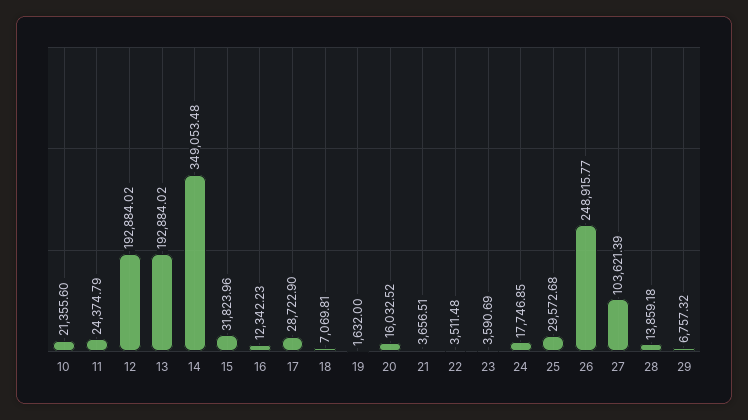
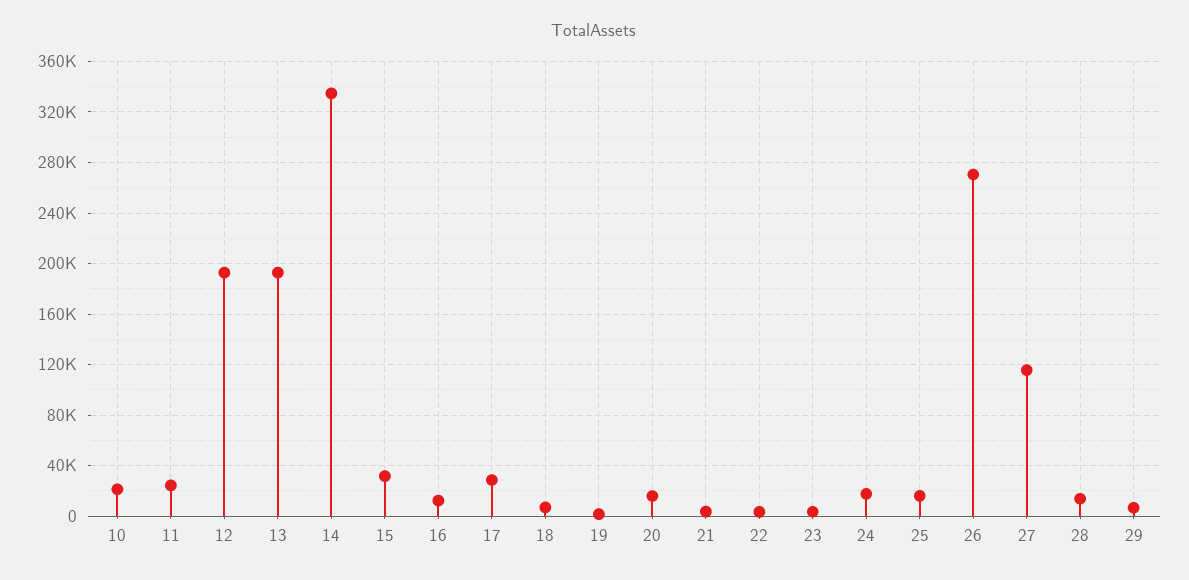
  {
    "10": 21355.6,
    "11": 24374.79,
    "12": 192884.02,
    "13": 192884.02,
-   "14": 349053.48,
+   "14": 335000,
    "15": 31823.96,
    "16": 12342.23,
    "17": 28722.9,
    "18": 7069.81,
    "19": 1632,
    "20": 16032.52,
    "21": 3656.51,
    "22": 3511.48,
    "23": 3590.69,
    "24": 17746.85,
-   "25": 29572.68,
+   "25": 15000,
-   "26": 248915.77,
+   "26": 270000,
-   "27": 103621.39,
+   "27": 115000,
    "28": 13859.18,
    "29": 6757.32
  }

